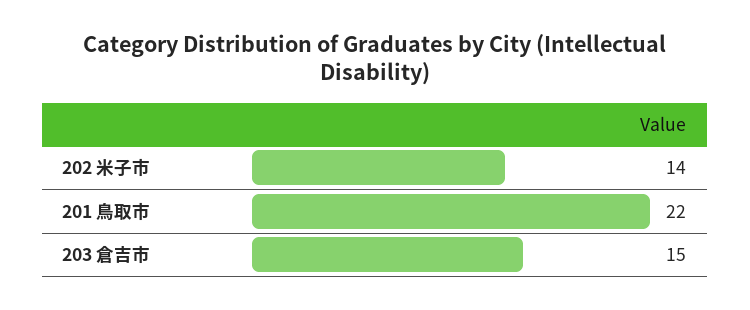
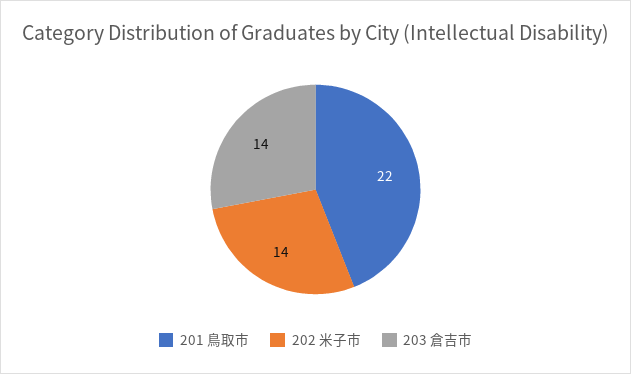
  {
    "202 米子市": 14,
    "201 鳥取市": 22,
-   "203 倉吉市": 15
+   "203 倉吉市": 14
  }

